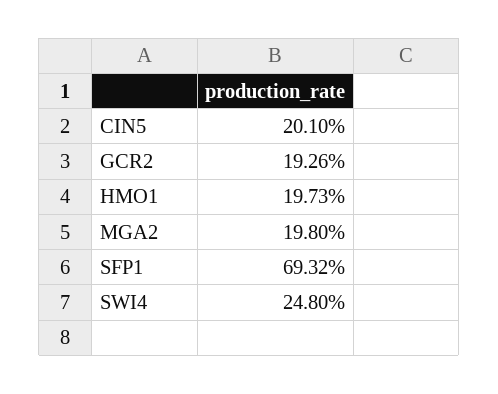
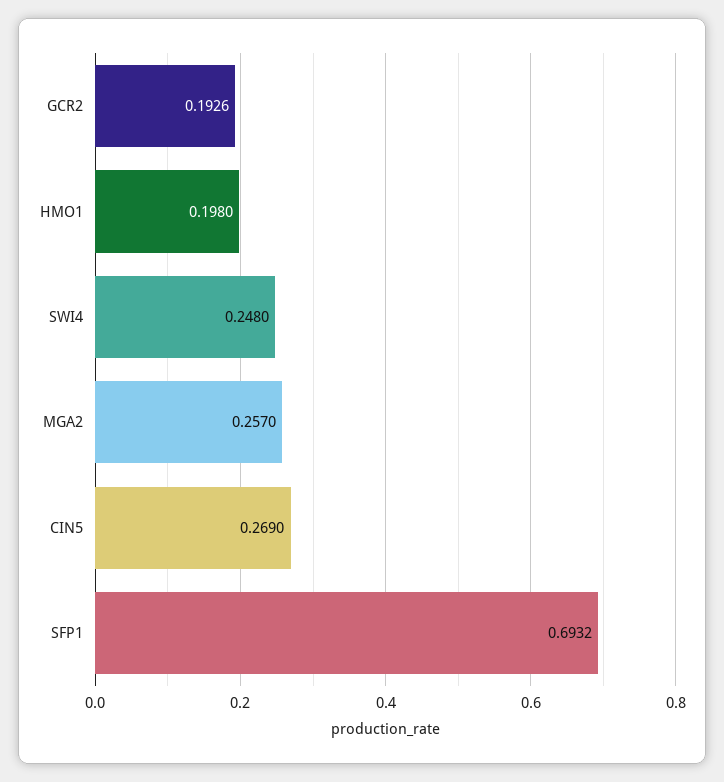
  {
-   "CIN5": 0.201,
+   "CIN5": 0.269,
    "GCR2": 0.1926,
-   "HMO1": 0.1973,
+   "HMO1": 0.198,
-   "MGA2": 0.198,
+   "MGA2": 0.257,
    "SFP1": 0.6932,
    "SWI4": 0.248
  }

